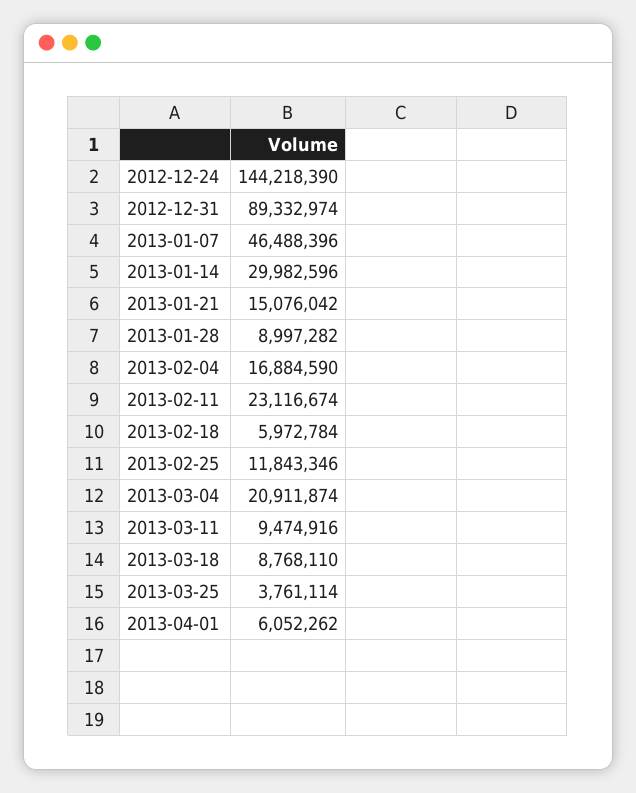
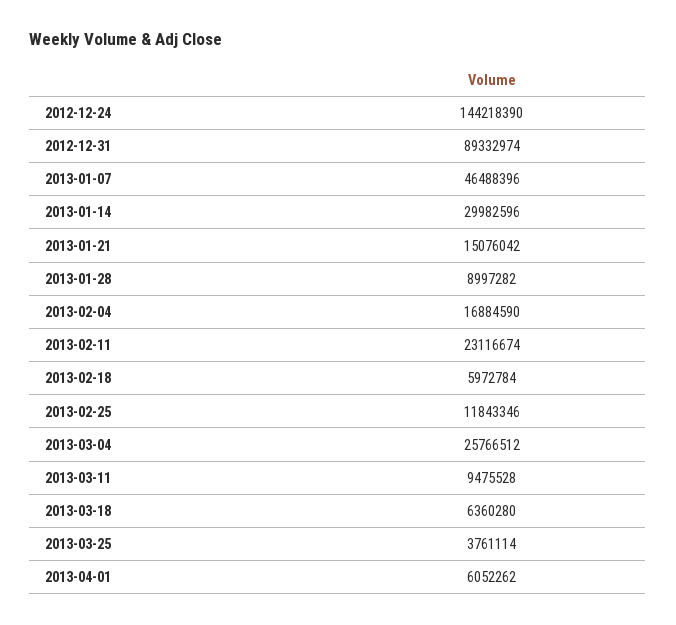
  {
    "2012-12-24": 144218390,
    "2012-12-31": 89332974,
    "2013-01-07": 46488396,
    "2013-01-14": 29982596,
    "2013-01-21": 15076042,
    "2013-01-28": 8997282,
    "2013-02-04": 16884590,
    "2013-02-11": 23116674,
    "2013-02-18": 5972784,
    "2013-02-25": 11843346,
-   "2013-03-04": 20911874,
+   "2013-03-04": 25766512,
-   "2013-03-11": 9474916,
+   "2013-03-11": 9475528,
-   "2013-03-18": 8768110,
+   "2013-03-18": 6360280,
    "2013-03-25": 3761114,
    "2013-04-01": 6052262
  }

